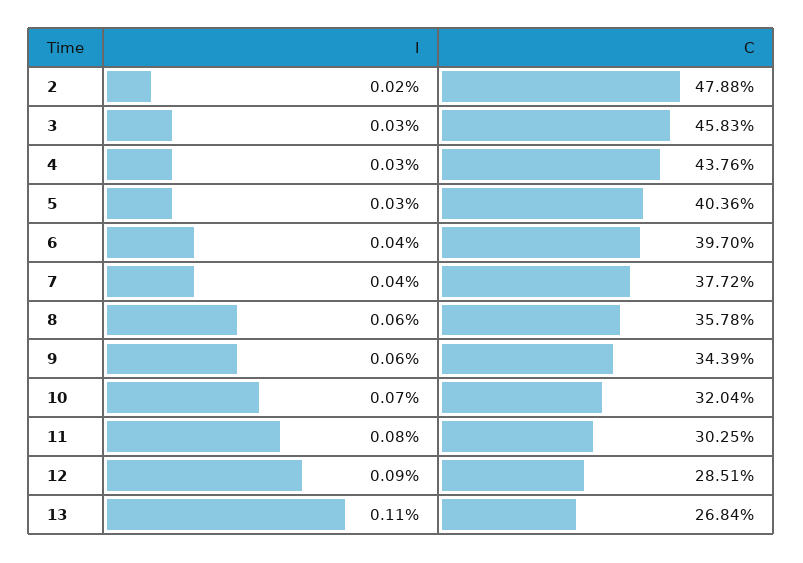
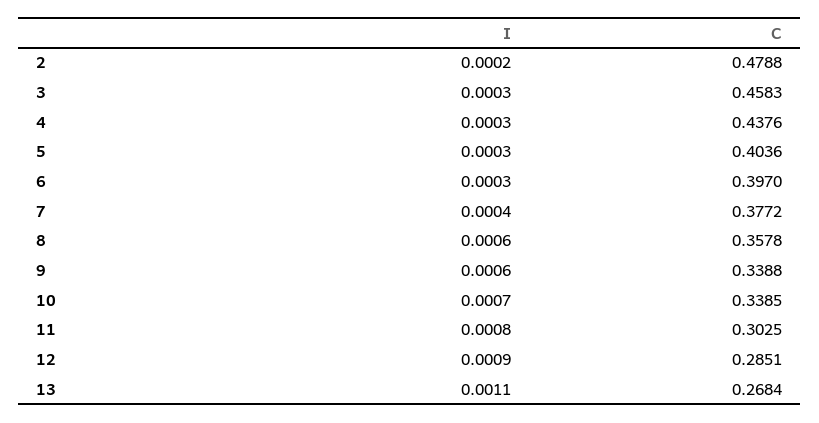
  {
    "I": {
      "2": 0.0002,
      "3": 0.0003,
      "4": 0.0003,
      "5": 0.0003,
-     "6": 0.0004,
+     "6": 0.0003,
      "7": 0.0004,
      "8": 0.0006,
      "9": 0.0006,
      "10": 0.0007,
      "11": 0.0008,
      "12": 0.0009,
      "13": 0.0011
    },
    "C": {
      "2": 0.4788,
      "3": 0.4583,
      "4": 0.4376,
      "5": 0.4036,
      "6": 0.397,
      "7": 0.3772,
      "8": 0.3578,
-     "9": 0.3439,
+     "9": 0.3388,
-     "10": 0.3204,
+     "10": 0.3385,
      "11": 0.3025,
      "12": 0.2851,
      "13": 0.2684
    }
  }

